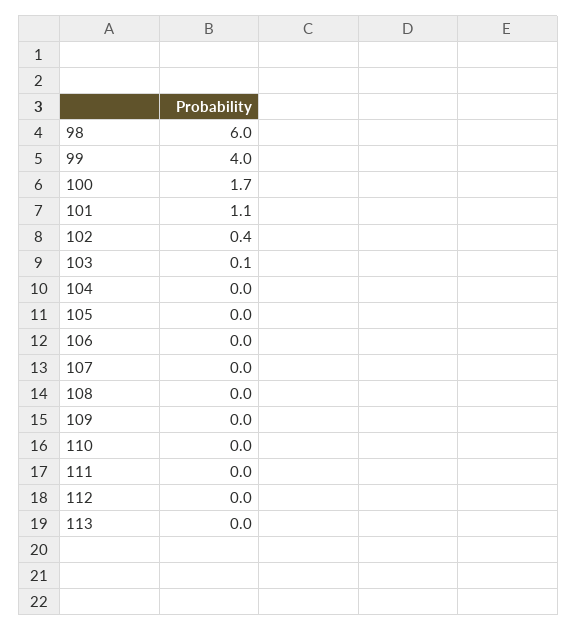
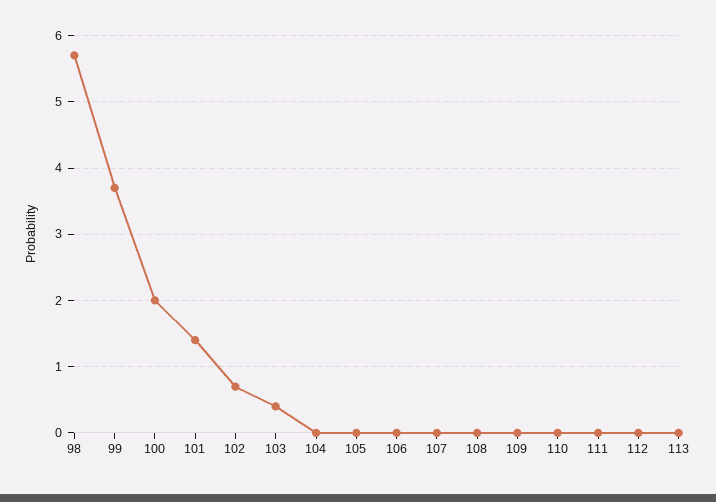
  {
-   "98": 6,
+   "98": 5.7,
-   "99": 4,
+   "99": 3.7,
-   "100": 1.7,
+   "100": 2,
-   "101": 1.1,
+   "101": 1.4,
-   "102": 0.4,
+   "102": 0.7,
-   "103": 0.1,
+   "103": 0.4,
    "104": 0,
    "105": 0,
    "106": 0,
    "107": 0,
    "108": 0,
    "109": 0,
    "110": 0,
    "111": 0,
    "112": 0,
    "113": 0
  }

